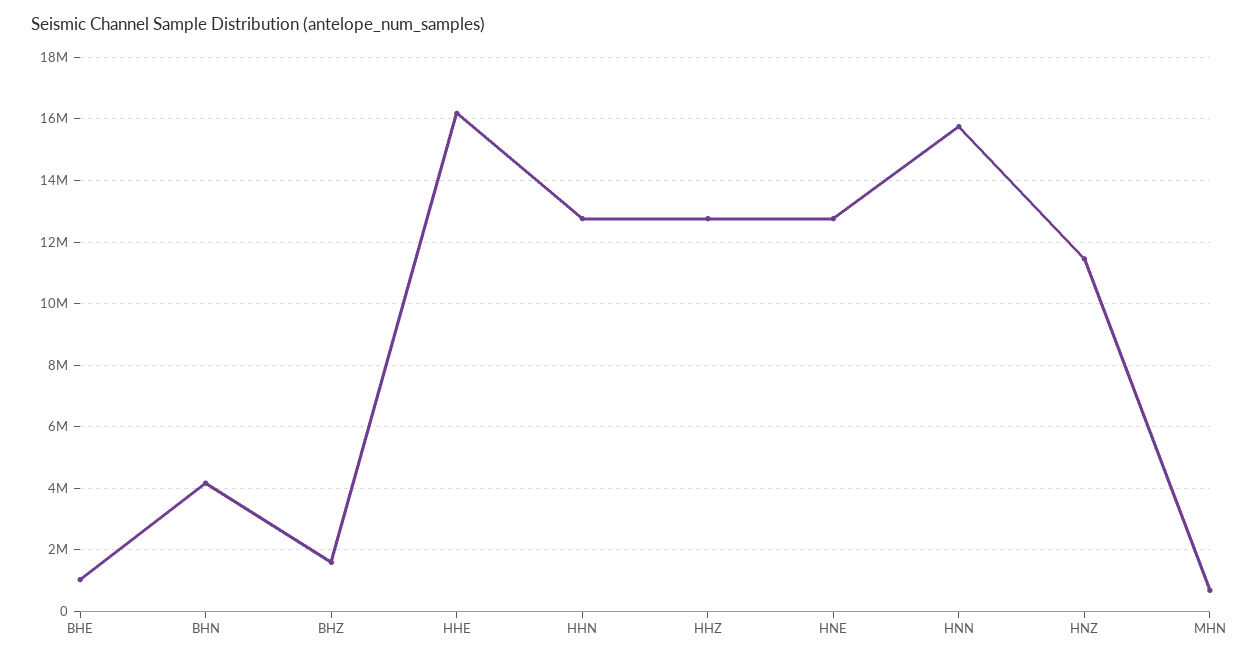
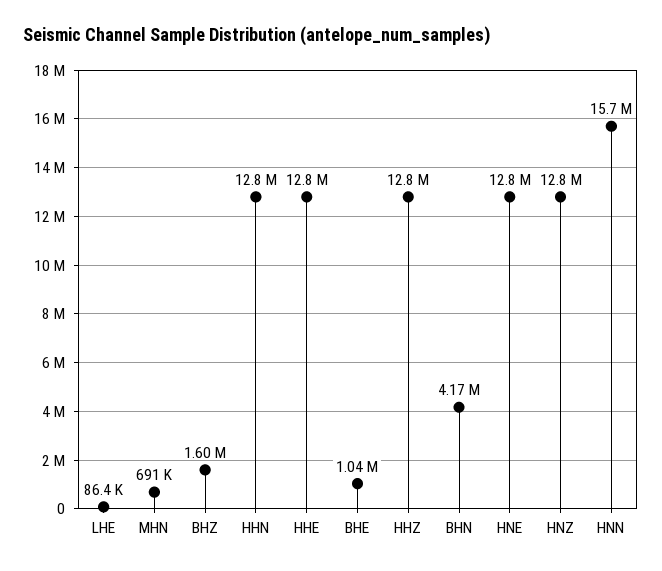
  {
    "BHE": 1040000,
    "BHN": 4170000,
    "BHZ": 1600000,
-   "HHE": 16200000,
+   "HHE": 12800000,
    "HHN": 12800000,
    "HHZ": 12800000,
    "HNE": 12800000,
    "HNN": 15700000,
-   "HNZ": 11400000,
+   "HNZ": 12800000,
-   "MHN": 691000
+   "MHN": 691000,
+   "LHE": 86400
  }

